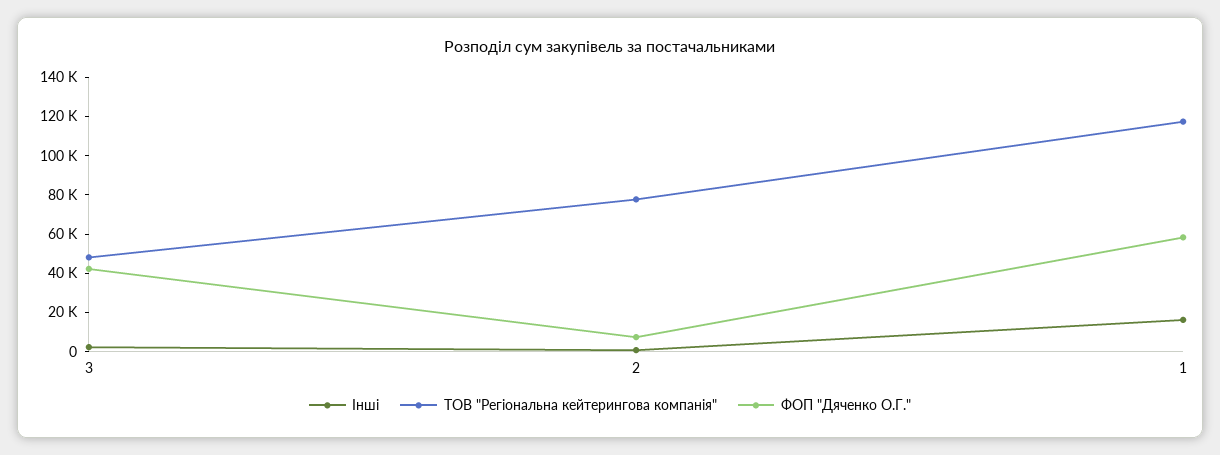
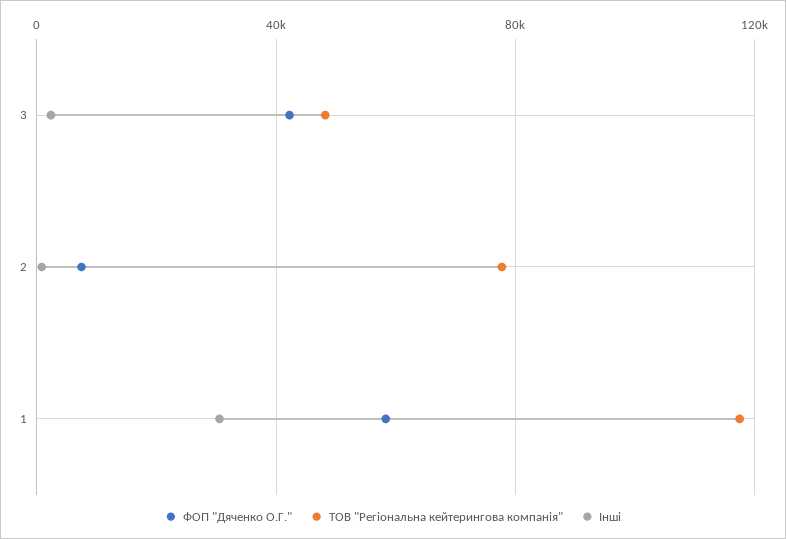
  {
    "Інші": {
      "3": 0,
      "2": 0,
-     "1": 15000
+     "1": 30000
    },
    "ТОВ \"Регіональна кейтерингова компанія\"": {
      "3": 50000,
      "2": 80000,
      "1": 115000
    },
    "ФОП \"Дяченко О.Г.\"": {
      "3": 40000,
      "2": 10000,
      "1": 60000
    }
  }

